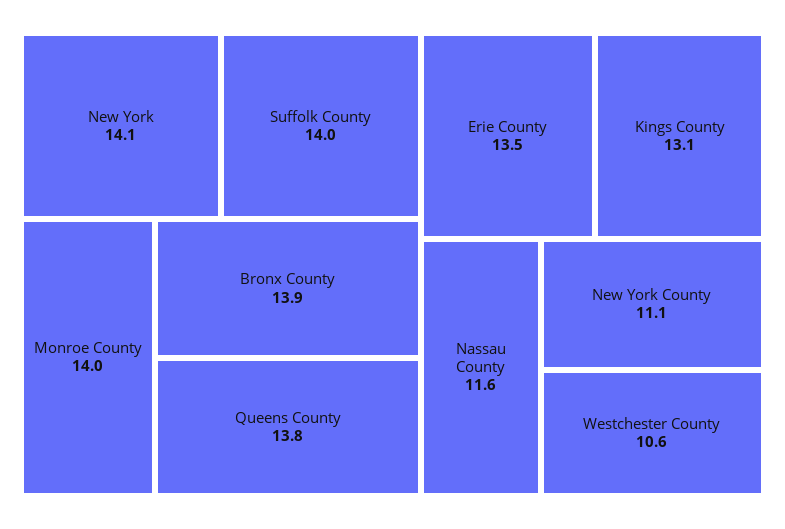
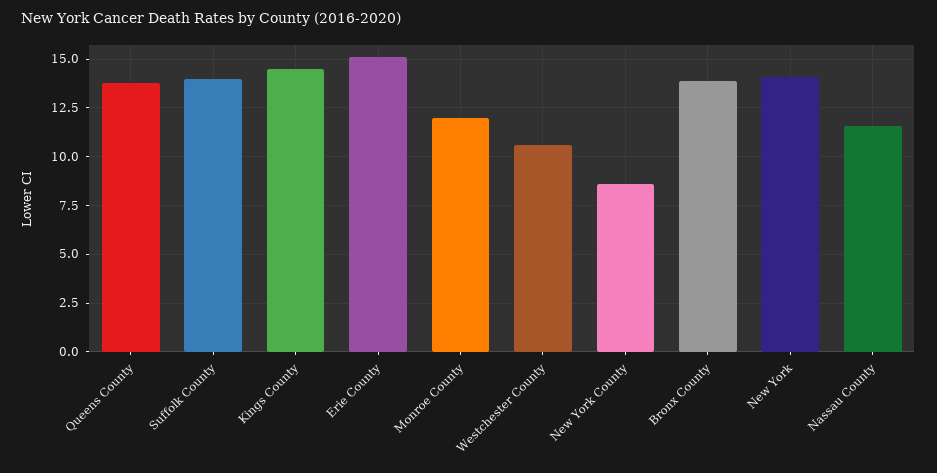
  {
    "New York": 14.1,
    "Suffolk County": 14,
-   "Monroe County": 14,
+   "Monroe County": 12,
    "Bronx County": 13.9,
    "Queens County": 13.8,
-   "Erie County": 13.5,
+   "Erie County": 15,
-   "Kings County": 13.1,
+   "Kings County": 14.5,
    "Nassau County": 11.6,
-   "New York County": 11.1,
+   "New York County": 8.5,
    "Westchester County": 10.6
  }

